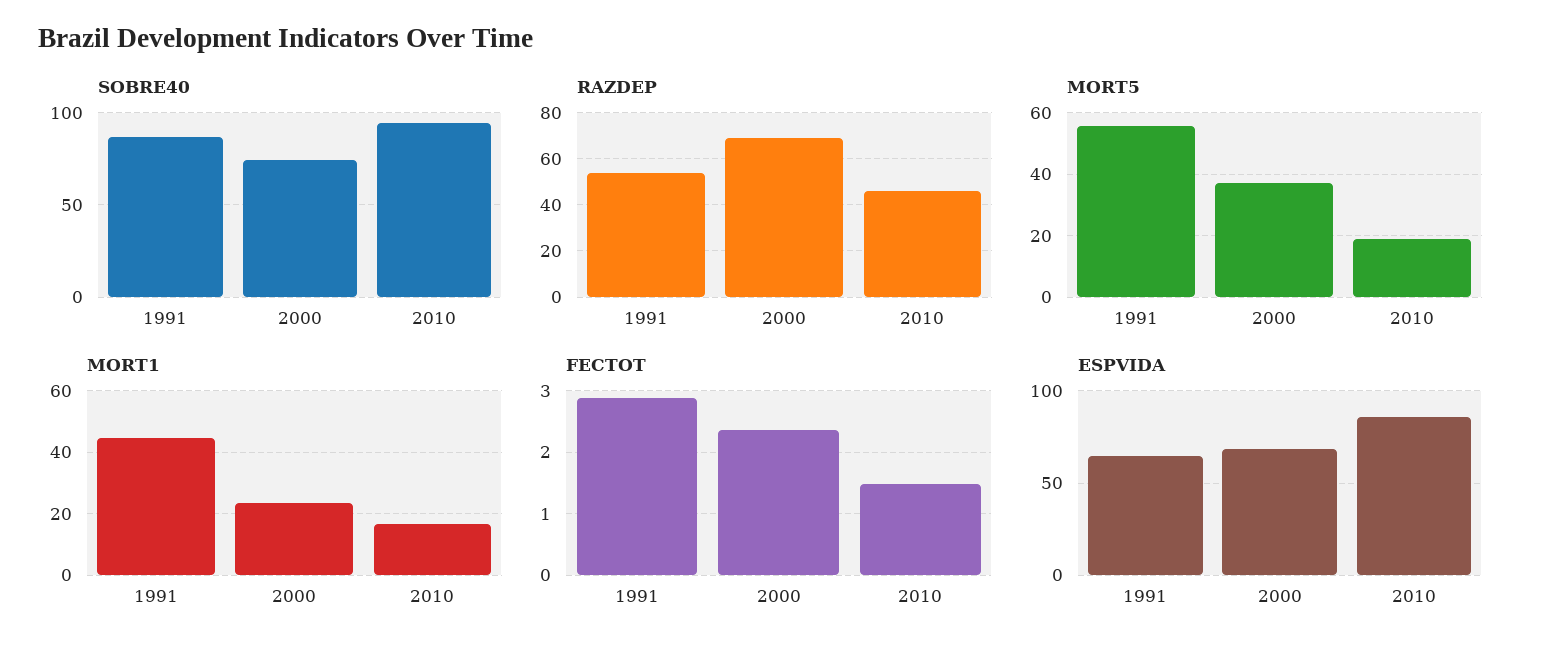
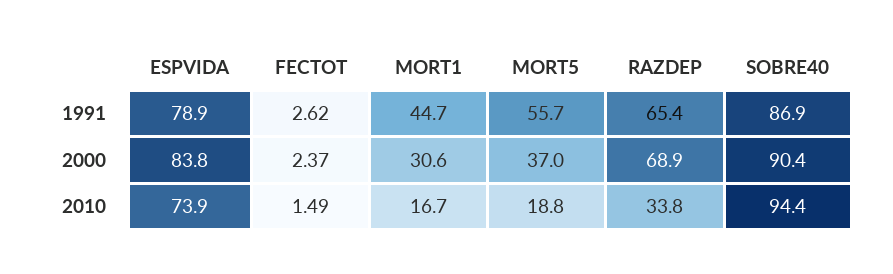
  {
    "SOBRE40": {
      "1991": 86.9,
-     "2000": 75,
+     "2000": 90.4,
      "2010": 94.4
    },
    "RAZDEP": {
-     "1991": 55,
+     "1991": 65.4,
      "2000": 68.9,
-     "2010": 45
+     "2010": 33.8
    },
    "MORT5": {
      "1991": 55.7,
      "2000": 37,
      "2010": 18.8
    },
    "MORT1": {
      "1991": 44.7,
-     "2000": 24,
+     "2000": 30.6,
      "2010": 16.7
    },
    "FECTOT": {
-     "1991": 2.9,
+     "1991": 2.62,
      "2000": 2.37,
      "2010": 1.49
    },
    "ESPVIDA": {
-     "1991": 65,
+     "1991": 78.9,
-     "2000": 70,
+     "2000": 83.8,
-     "2010": 85
+     "2010": 73.9
    }
  }

